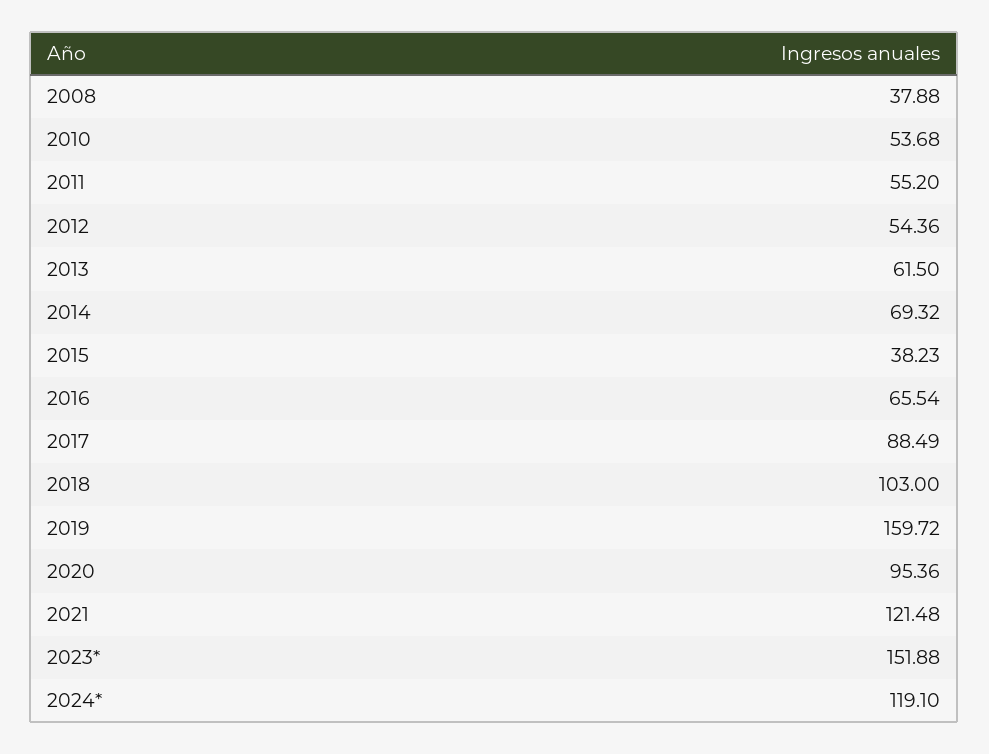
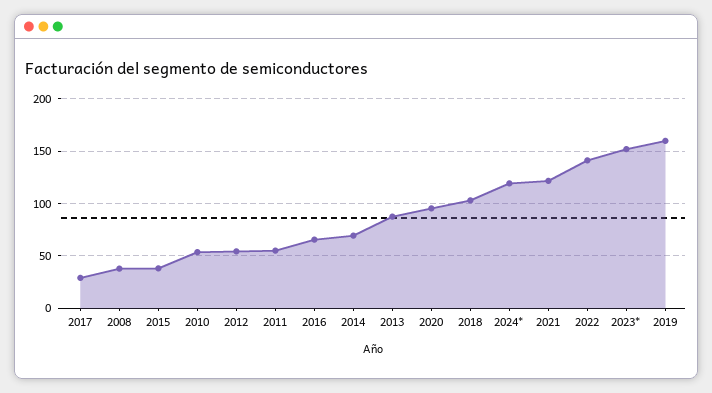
  {
    "2008": 37.88,
    "2010": 53.68,
    "2011": 55.2,
    "2012": 54.36,
-   "2013": 61.5,
+   "2013": 90,
    "2014": 69.32,
    "2015": 38.23,
    "2016": 65.54,
-   "2017": 88.49,
+   "2017": 30,
    "2018": 103,
    "2019": 159.72,
    "2020": 95.36,
    "2021": 121.48,
    "2023*": 151.88,
-   "2024*": 119.1
+   "2024*": 119.1,
+   "2022": 140
  }

